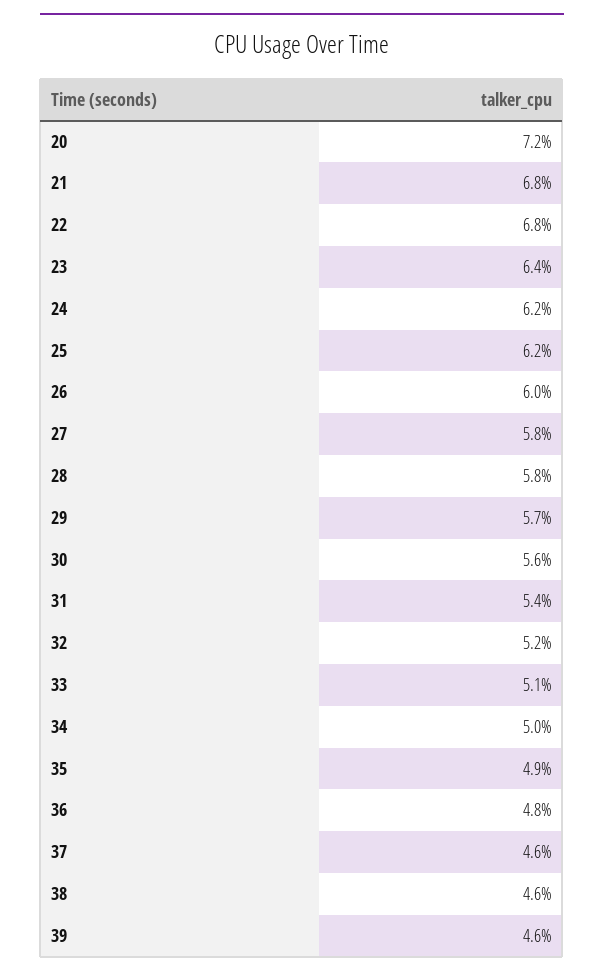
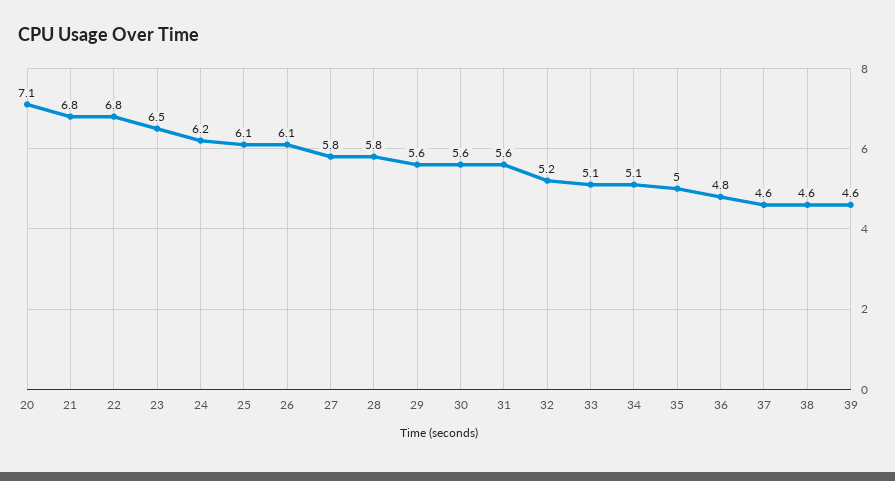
  {
-   "20": 7.2,
+   "20": 7.1,
    "21": 6.8,
    "22": 6.8,
-   "23": 6.4,
+   "23": 6.5,
    "24": 6.2,
-   "25": 6.2,
+   "25": 6.1,
-   "26": 6,
+   "26": 6.1,
    "27": 5.8,
    "28": 5.8,
-   "29": 5.7,
+   "29": 5.6,
    "30": 5.6,
-   "31": 5.4,
+   "31": 5.6,
    "32": 5.2,
    "33": 5.1,
-   "34": 5,
+   "34": 5.1,
-   "35": 4.9,
+   "35": 5,
    "36": 4.8,
    "37": 4.6,
    "38": 4.6,
    "39": 4.6
  }

